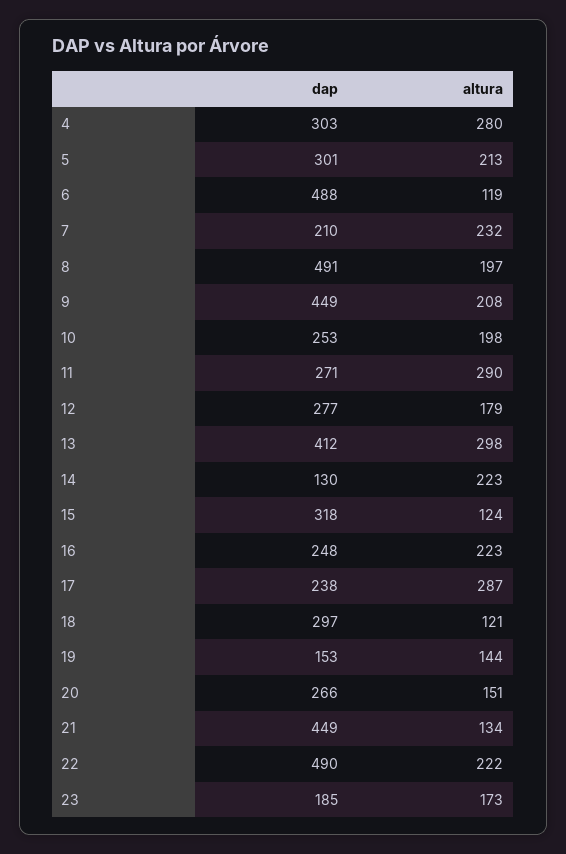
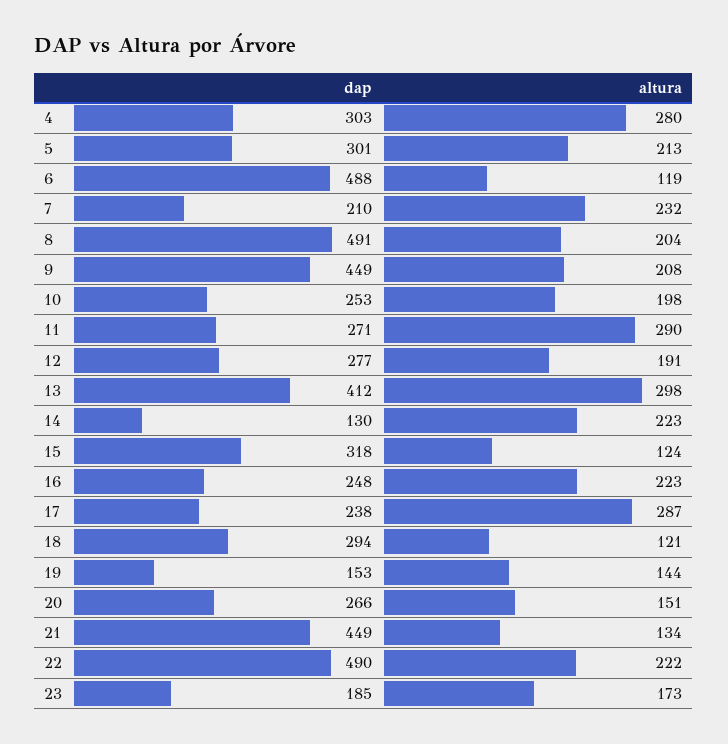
  {
    "dap": {
      "4": 303,
      "5": 301,
      "6": 488,
      "7": 210,
      "8": 491,
      "9": 449,
      "10": 253,
      "11": 271,
      "12": 277,
      "13": 412,
      "14": 130,
      "15": 318,
      "16": 248,
      "17": 238,
-     "18": 297,
+     "18": 294,
      "19": 153,
      "20": 266,
      "21": 449,
      "22": 490,
      "23": 185
    },
    "altura": {
      "4": 280,
      "5": 213,
      "6": 119,
      "7": 232,
-     "8": 197,
+     "8": 204,
      "9": 208,
      "10": 198,
      "11": 290,
-     "12": 179,
+     "12": 191,
      "13": 298,
      "14": 223,
      "15": 124,
      "16": 223,
      "17": 287,
      "18": 121,
      "19": 144,
      "20": 151,
      "21": 134,
      "22": 222,
      "23": 173
    }
  }

